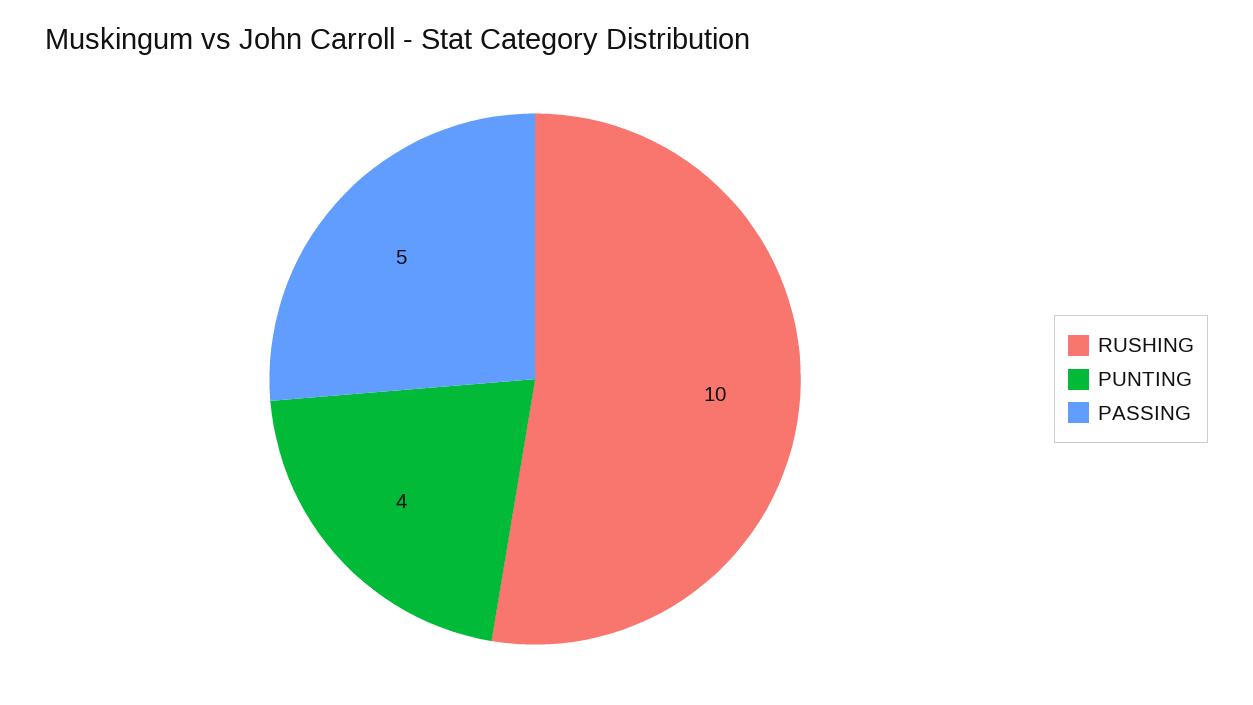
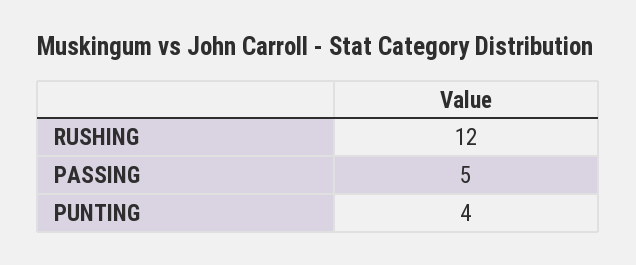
  {
-   "RUSHING": 10,
+   "RUSHING": 12,
    "PUNTING": 4,
    "PASSING": 5
  }

